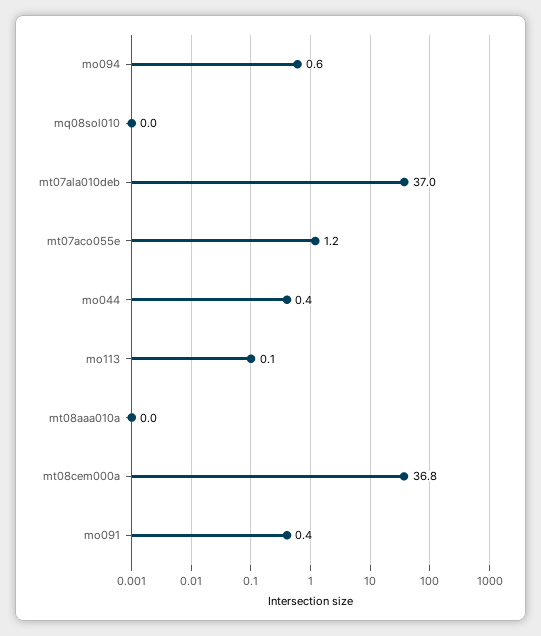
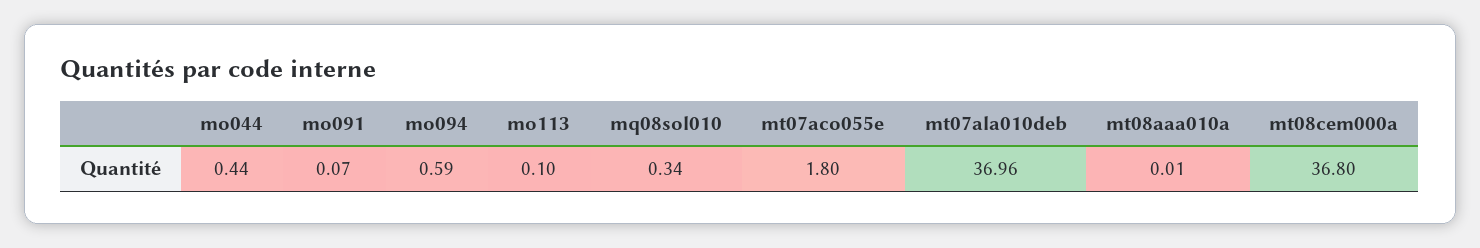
  {
    "mo094": 0.59,
-   "mq08sol010": 0,
+   "mq08sol010": 0.34,
    "mt07ala010deb": 36.96,
-   "mt07aco055e": 1.2,
+   "mt07aco055e": 1.8,
    "mo044": 0.44,
    "mo113": 0.1,
    "mt08aaa010a": 0.01,
    "mt08cem000a": 36.8,
-   "mo091": 0.4
+   "mo091": 0.07
  }

